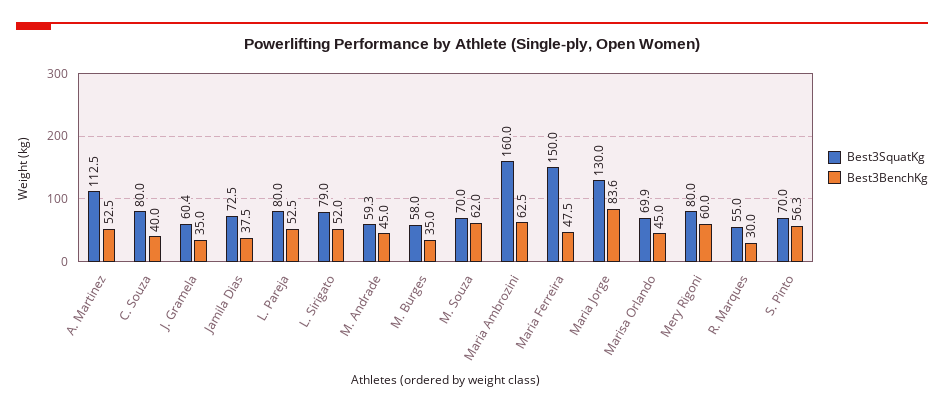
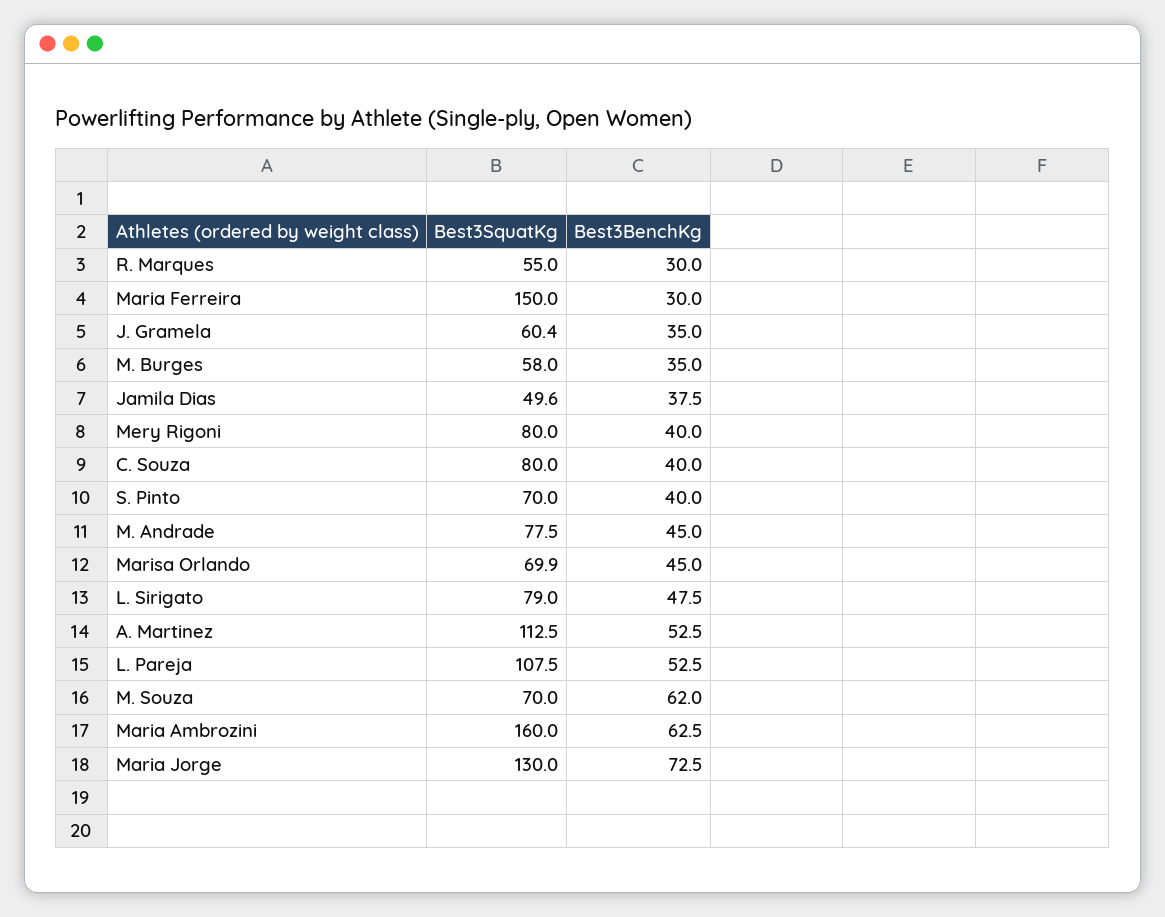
  {
    "Best3SquatKg": {
      "A. Martinez": 112.5,
      "C. Souza": 80,
      "J. Gramela": 60.4,
-     "Jamila Dias": 72.5,
+     "Jamila Dias": 49.6,
-     "L. Pareja": 80,
+     "L. Pareja": 107.5,
      "L. Sirigato": 79,
-     "M. Andrade": 59.3,
+     "M. Andrade": 77.5,
      "M. Burges": 58,
      "M. Souza": 70,
      "Maria Ambrozini": 160,
      "Maria Ferreira": 150,
      "Maria Jorge": 130,
      "Marisa Orlando": 69.9,
      "Mery Rigoni": 80,
      "R. Marques": 55,
      "S. Pinto": 70
    },
    "Best3BenchKg": {
      "A. Martinez": 52.5,
      "C. Souza": 40,
      "J. Gramela": 35,
      "Jamila Dias": 37.5,
      "L. Pareja": 52.5,
-     "L. Sirigato": 52,
+     "L. Sirigato": 47.5,
      "M. Andrade": 45,
      "M. Burges": 35,
      "M. Souza": 62,
      "Maria Ambrozini": 62.5,
-     "Maria Ferreira": 47.5,
+     "Maria Ferreira": 30,
-     "Maria Jorge": 83.6,
+     "Maria Jorge": 72.5,
      "Marisa Orlando": 45,
-     "Mery Rigoni": 60,
+     "Mery Rigoni": 40,
      "R. Marques": 30,
-     "S. Pinto": 56.3
+     "S. Pinto": 40
    }
  }

